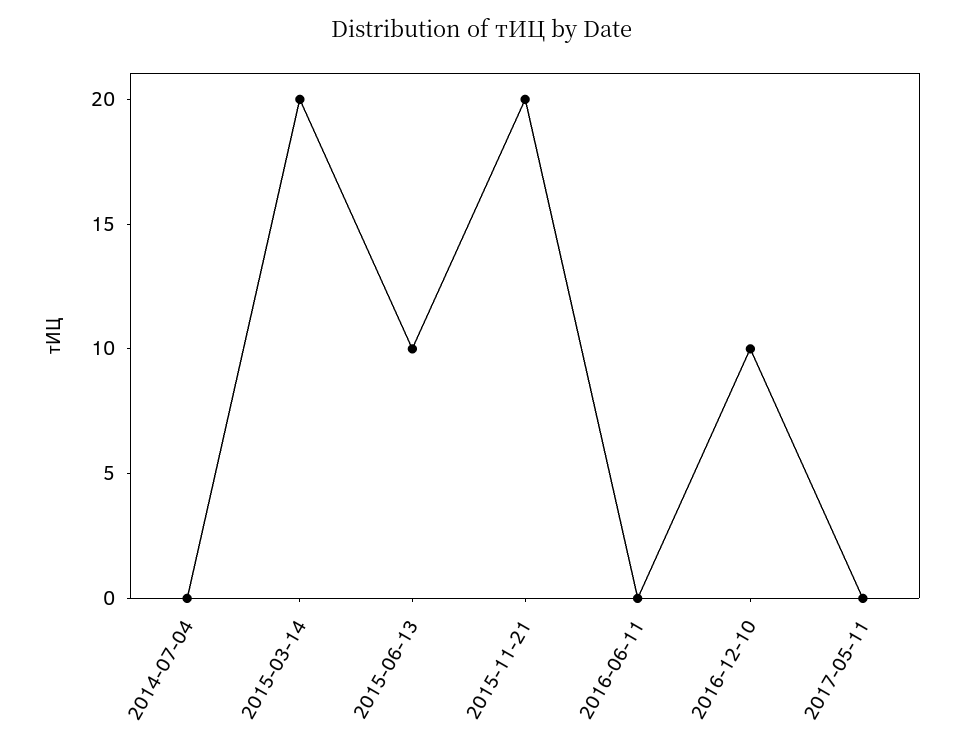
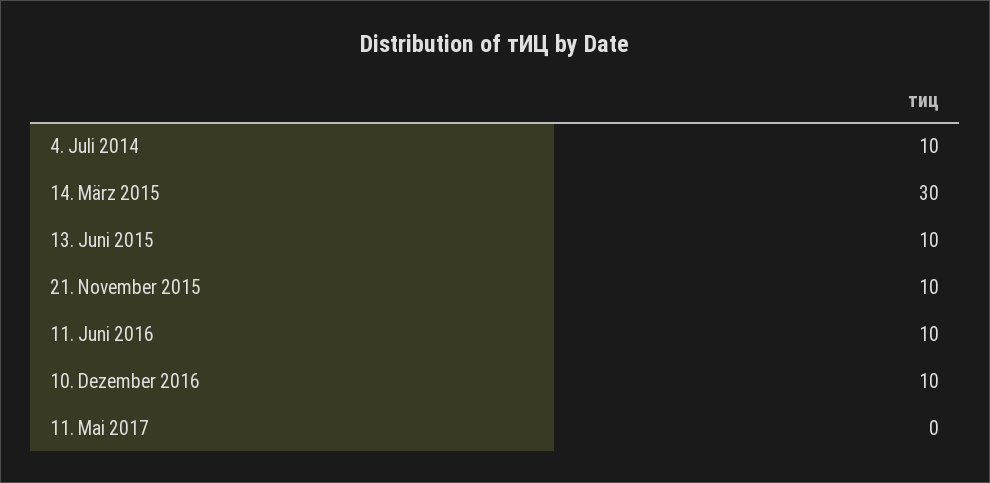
  {
-   "2014-07-04": 0,
+   "2014-07-04": 10,
-   "2015-03-14": 20,
+   "2015-03-14": 30,
    "2015-06-13": 10,
-   "2015-11-21": 20,
+   "2015-11-21": 10,
-   "2016-06-11": 0,
+   "2016-06-11": 10,
    "2016-12-10": 10,
    "2017-05-11": 0
  }

